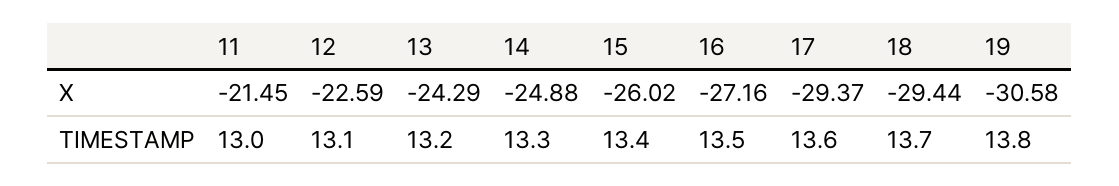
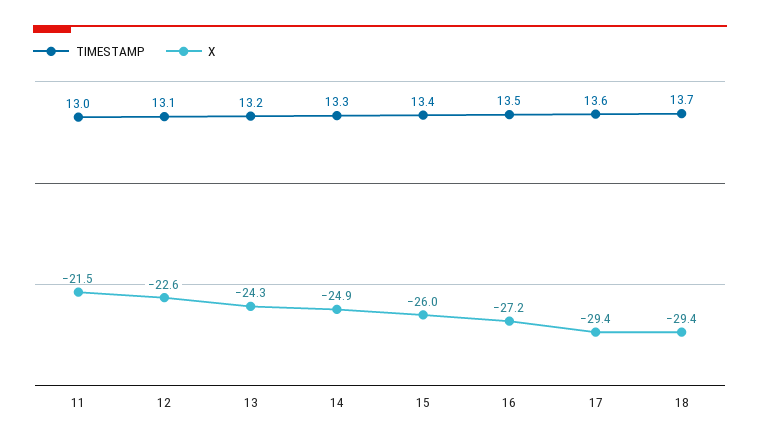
  {
    "X": {
      "11": -21.45,
      "12": -22.59,
      "13": -24.29,
      "14": -24.88,
      "15": -26.02,
      "16": -27.16,
      "17": -29.37,
-     "18": -29.44,
+     "18": -29.44
-     "19": -30.58
    },
    "TIMESTAMP": {
      "11": 13,
      "12": 13.1,
      "13": 13.2,
      "14": 13.3,
      "15": 13.4,
      "16": 13.5,
      "17": 13.6,
-     "18": 13.7,
+     "18": 13.7
-     "19": 13.8
    }
  }

